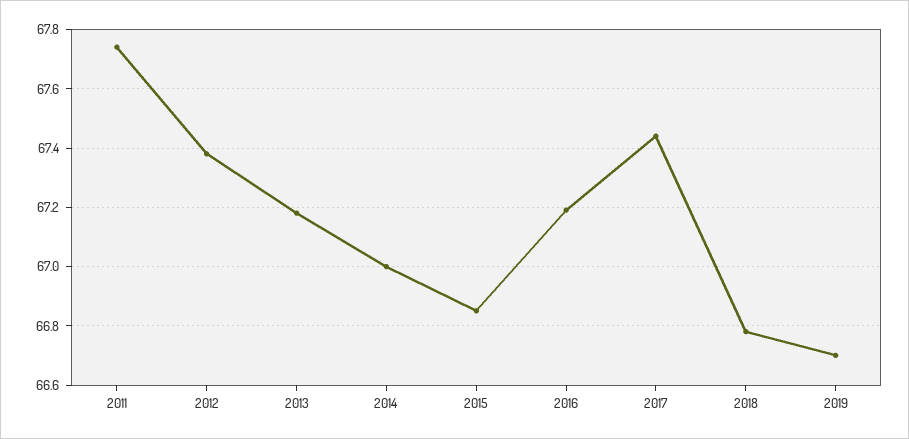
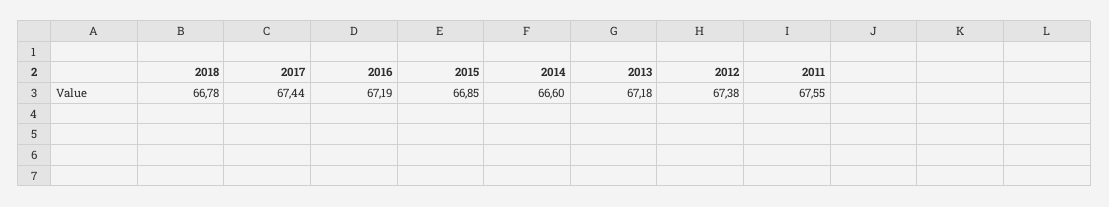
  {
-   "2011": 67.75,
+   "2011": 67.55,
    "2012": 67.38,
    "2013": 67.18,
-   "2014": 67,
+   "2014": 66.6,
    "2015": 66.85,
    "2016": 67.19,
    "2017": 67.44,
-   "2018": 66.78,
+   "2018": 66.78
-   "2019": 66.7
  }

